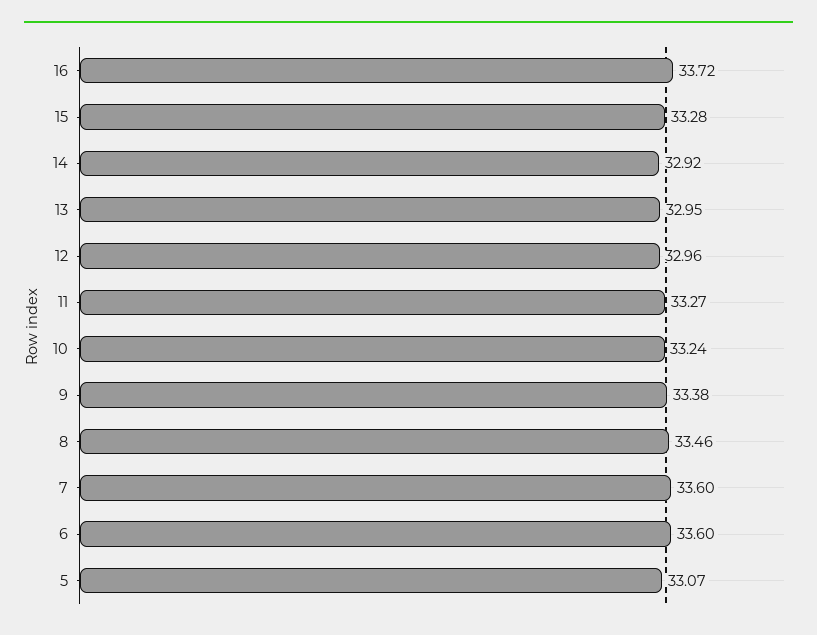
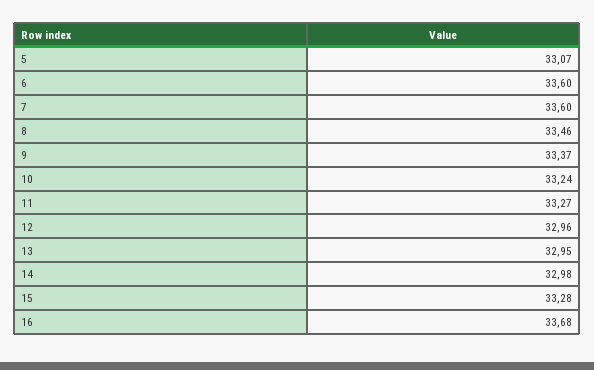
  {
-   "16": 33.72,
+   "16": 33.68,
    "15": 33.28,
-   "14": 32.92,
+   "14": 32.98,
    "13": 32.95,
    "12": 32.96,
    "11": 33.27,
    "10": 33.24,
-   "9": 33.38,
+   "9": 33.37,
    "8": 33.46,
    "7": 33.6,
    "6": 33.6,
    "5": 33.07
  }

